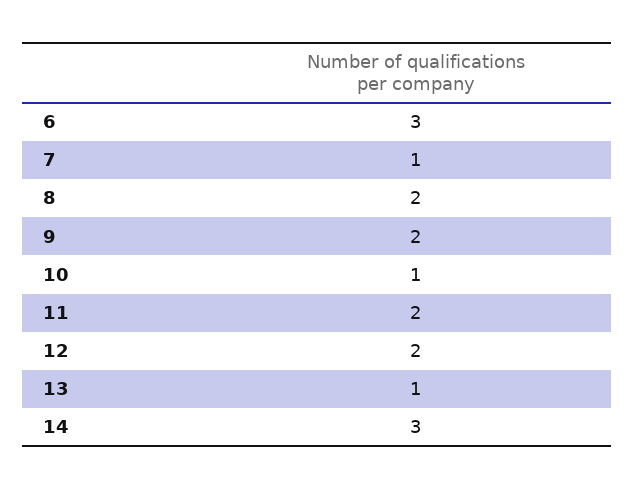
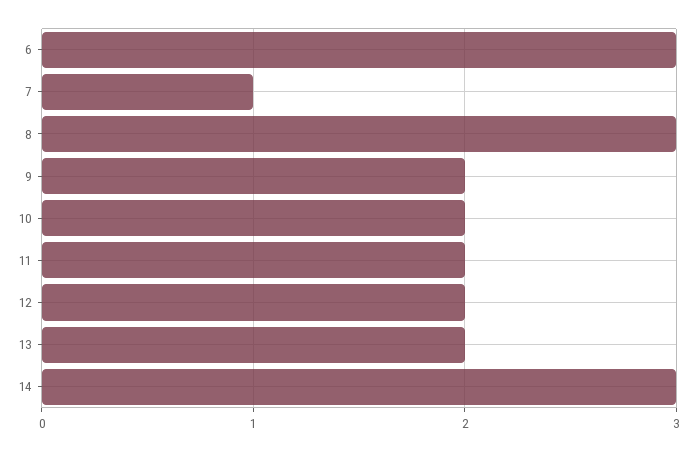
  {
    "6": 3,
    "7": 1,
-   "8": 2,
+   "8": 3,
    "9": 2,
-   "10": 1,
+   "10": 2,
    "11": 2,
    "12": 2,
-   "13": 1,
+   "13": 2,
    "14": 3
  }

